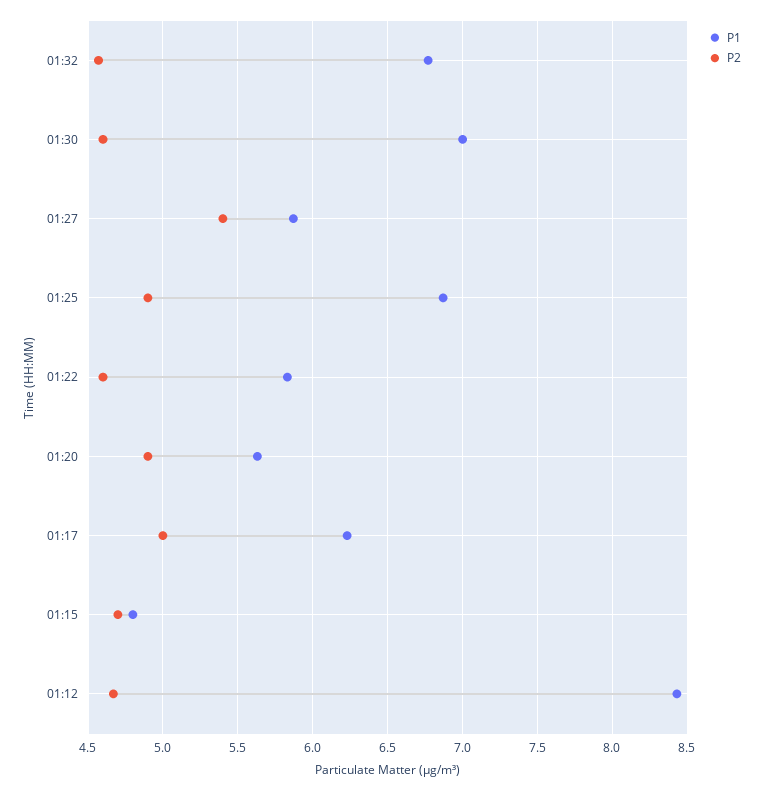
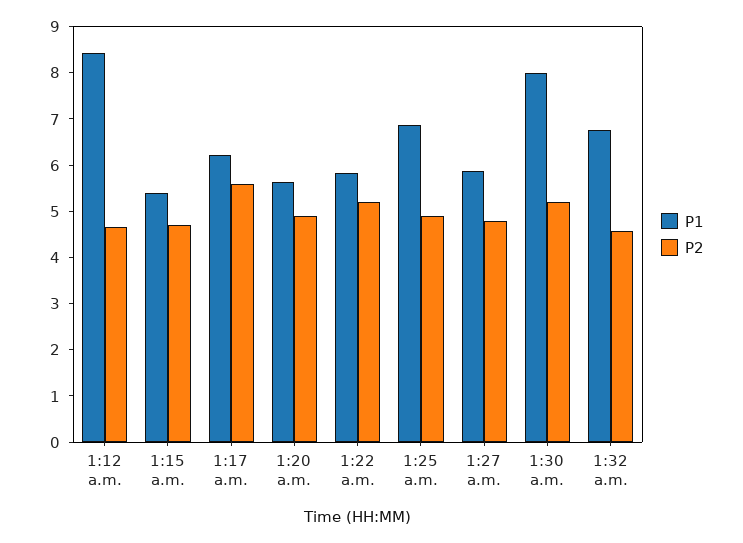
  {
    "P1": {
      "01:32": 6.75,
-     "01:30": 7,
+     "01:30": 8,
      "01:27": 5.85,
      "01:25": 6.85,
      "01:22": 5.85,
      "01:20": 5.65,
      "01:17": 6.25,
-     "01:15": 4.8,
+     "01:15": 5.4,
      "01:12": 8.45
    },
    "P2": {
      "01:32": 4.55,
-     "01:30": 4.6,
+     "01:30": 5.2,
-     "01:27": 5.4,
+     "01:27": 4.8,
      "01:25": 4.9,
-     "01:22": 4.6,
+     "01:22": 5.2,
      "01:20": 4.9,
-     "01:17": 5,
+     "01:17": 5.6,
      "01:15": 4.7,
      "01:12": 4.65
    }
  }

